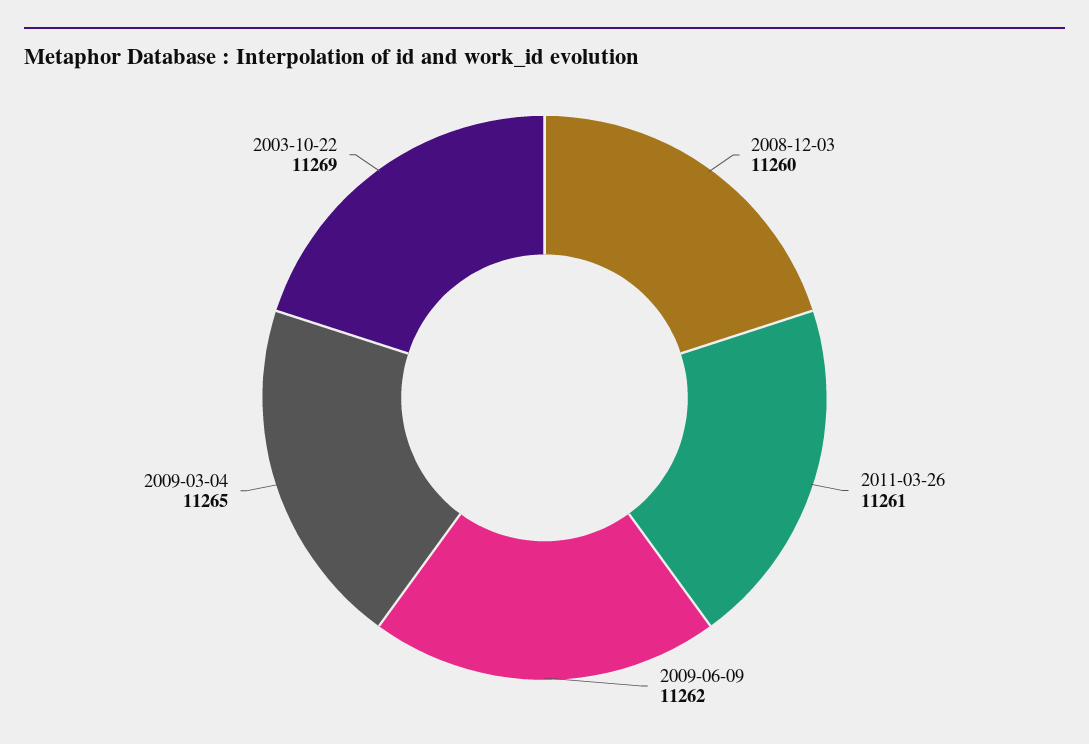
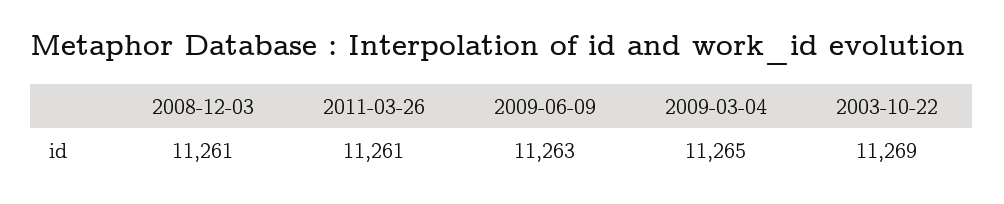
  {
-   "2008-12-03": 11260,
+   "2008-12-03": 11261,
    "2011-03-26": 11261,
-   "2009-06-09": 11262,
+   "2009-06-09": 11263,
    "2009-03-04": 11265,
    "2003-10-22": 11269
  }

